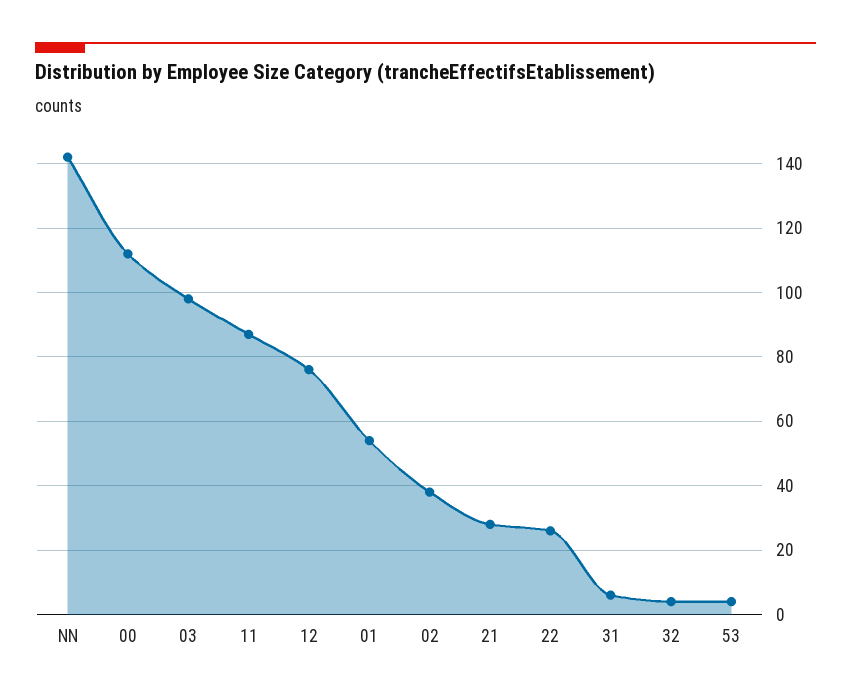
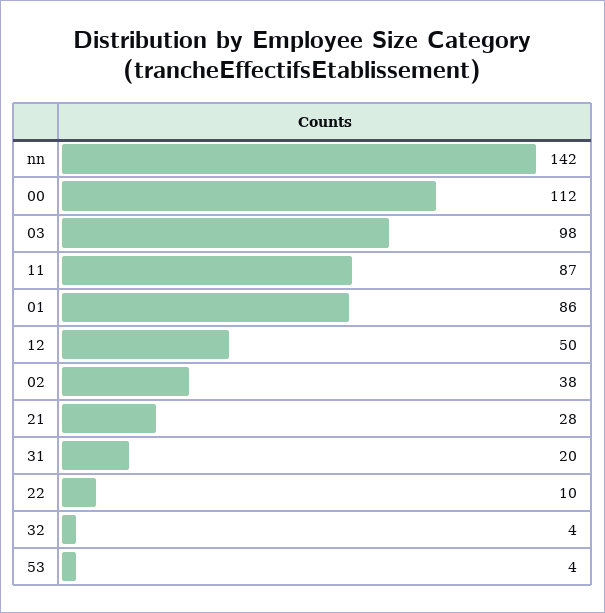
  {
    "NN": 142,
    "00": 112,
    "03": 98,
    "11": 87,
-   "12": 75,
+   "12": 50,
-   "01": 55,
+   "01": 86,
    "02": 38,
    "21": 28,
-   "22": 25,
+   "22": 10,
-   "31": 5,
+   "31": 20,
    "32": 4,
    "53": 4
  }

